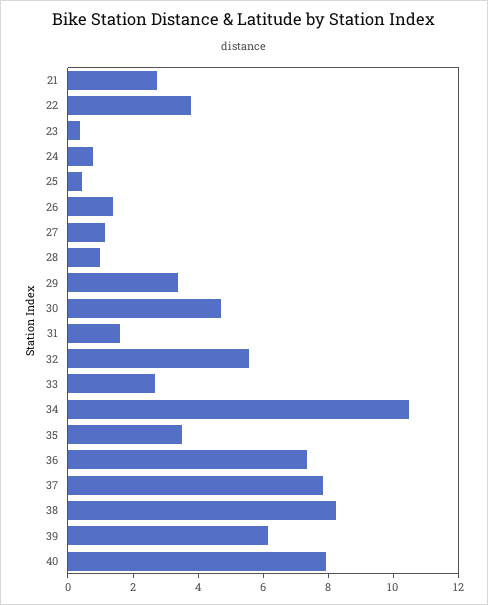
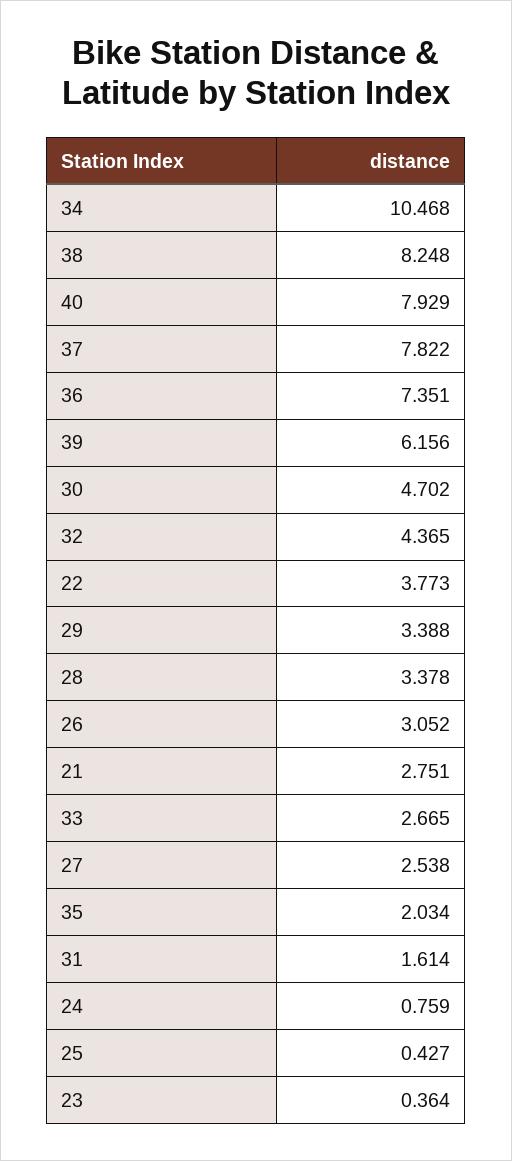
  {
    "21": 2.751,
    "22": 3.773,
    "23": 0.364,
    "24": 0.759,
    "25": 0.427,
-   "26": 1.5,
+   "26": 3.052,
-   "27": 1,
+   "27": 2.538,
-   "28": 1,
+   "28": 3.378,
    "29": 3.388,
    "30": 4.702,
    "31": 1.614,
-   "32": 5.5,
+   "32": 4.365,
    "33": 2.665,
    "34": 10.468,
-   "35": 3.5,
+   "35": 2.034,
    "36": 7.351,
    "37": 7.822,
    "38": 8.248,
    "39": 6.156,
    "40": 7.929
  }

